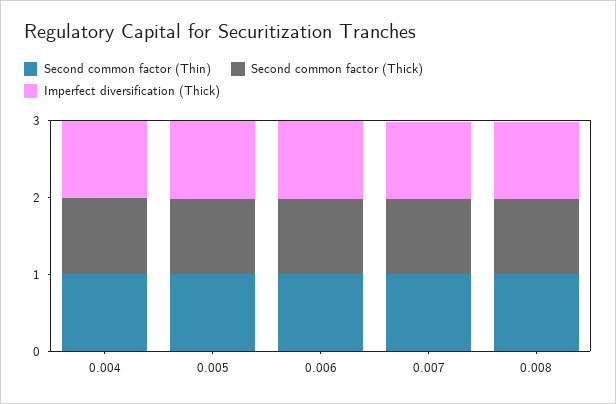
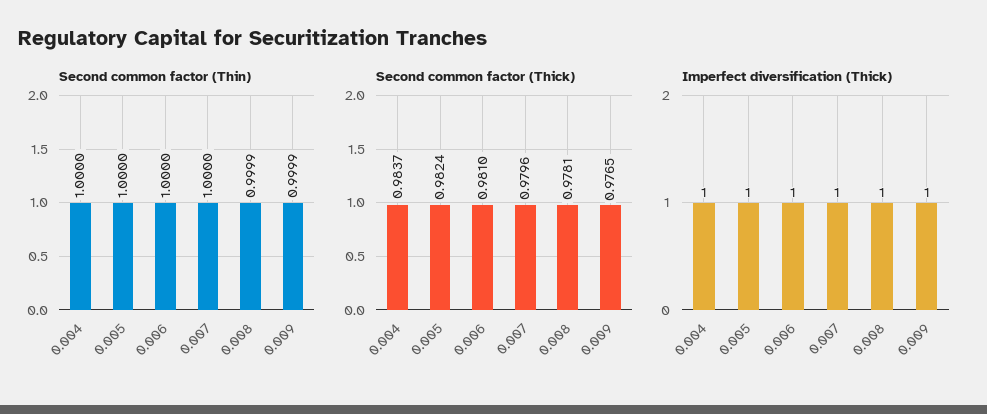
  {
    "Second common factor (Thin)": {
      "0.004": 1,
      "0.005": 1,
      "0.006": 1,
      "0.007": 1,
-     "0.008": 0.9999
+     "0.008": 0.9999,
+     "0.009": 0.9999
    },
    "Second common factor (Thick)": {
      "0.004": 0.9837,
      "0.005": 0.9824,
      "0.006": 0.981,
      "0.007": 0.9796,
-     "0.008": 0.9781
+     "0.008": 0.9781,
+     "0.009": 0.9765
    },
    "Imperfect diversification (Thick)": {
      "0.004": 1,
      "0.005": 1,
      "0.006": 1,
      "0.007": 1,
-     "0.008": 1
+     "0.008": 1,
+     "0.009": 1
    }
  }

